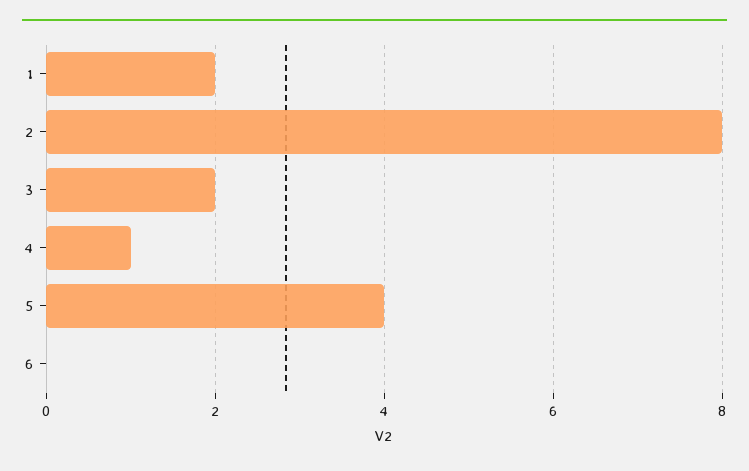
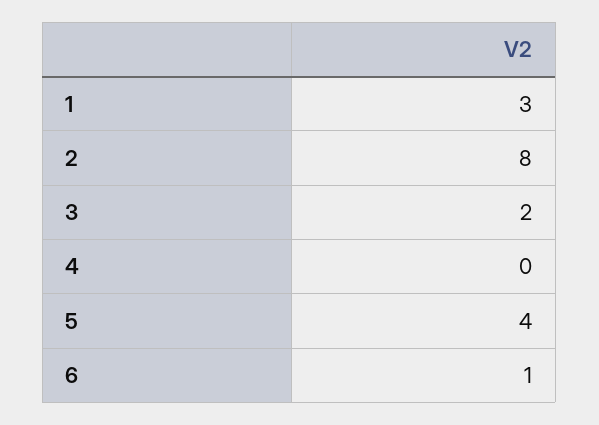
  {
-   "1": 2,
+   "1": 3,
    "2": 8,
    "3": 2,
-   "4": 1,
+   "4": 0,
    "5": 4,
-   "6": 0
+   "6": 1
  }

